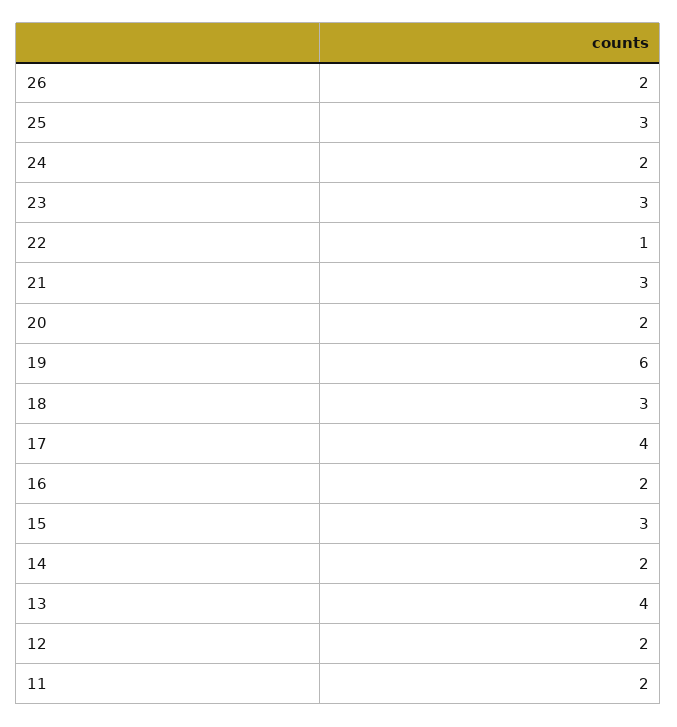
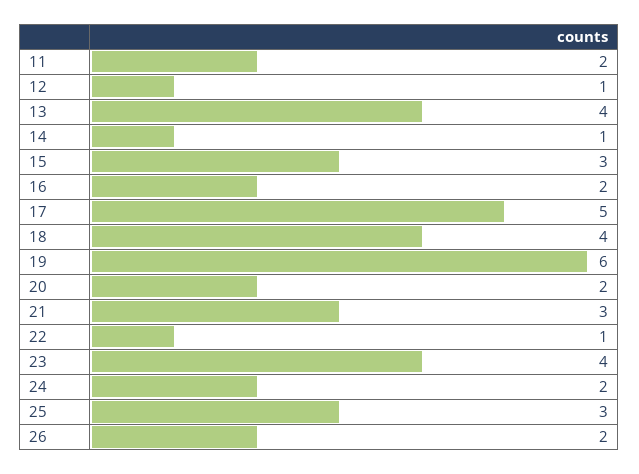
  {
    "26": 2,
    "25": 3,
    "24": 2,
-   "23": 3,
+   "23": 4,
    "22": 1,
    "21": 3,
    "20": 2,
    "19": 6,
-   "18": 3,
+   "18": 4,
-   "17": 4,
+   "17": 5,
    "16": 2,
    "15": 3,
-   "14": 2,
+   "14": 1,
    "13": 4,
-   "12": 2,
+   "12": 1,
    "11": 2
  }

